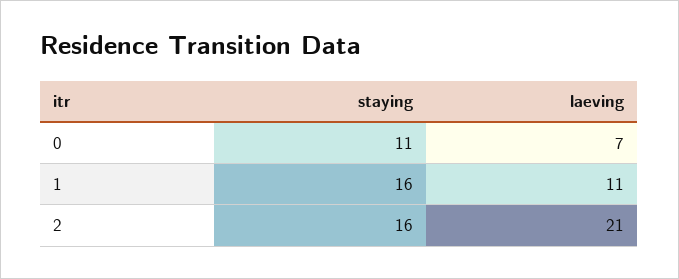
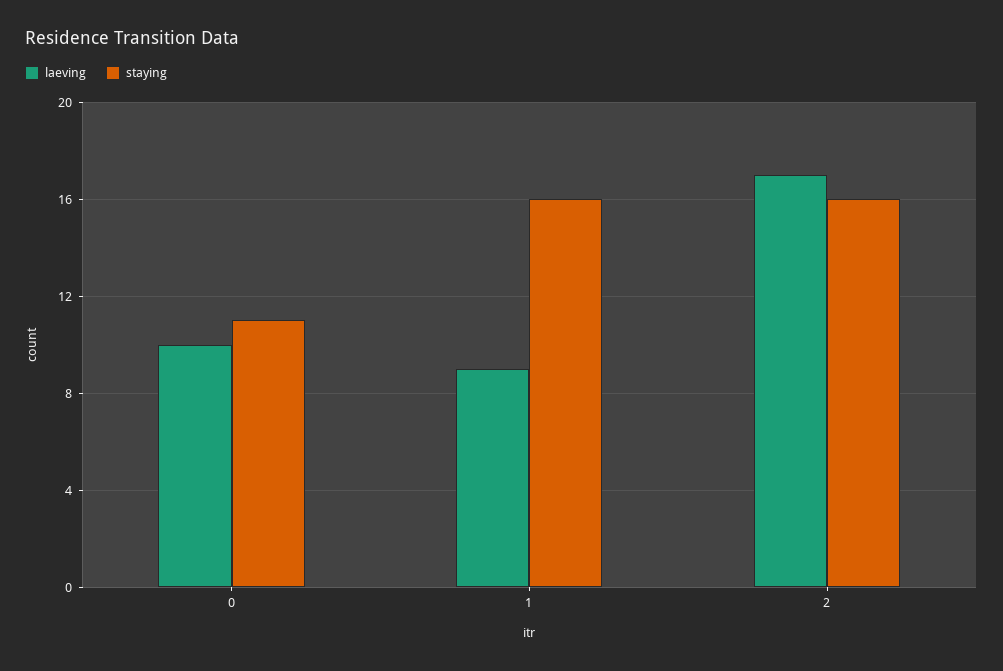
  {
    "staying": {
      "0": 11,
      "1": 16,
      "2": 16
    },
    "laeving": {
-     "0": 7,
+     "0": 10,
-     "1": 11,
+     "1": 9,
-     "2": 21
+     "2": 17
    }
  }

